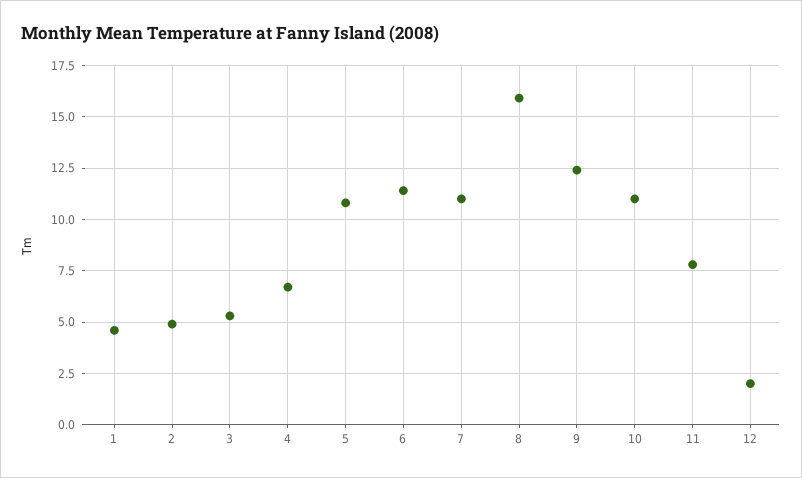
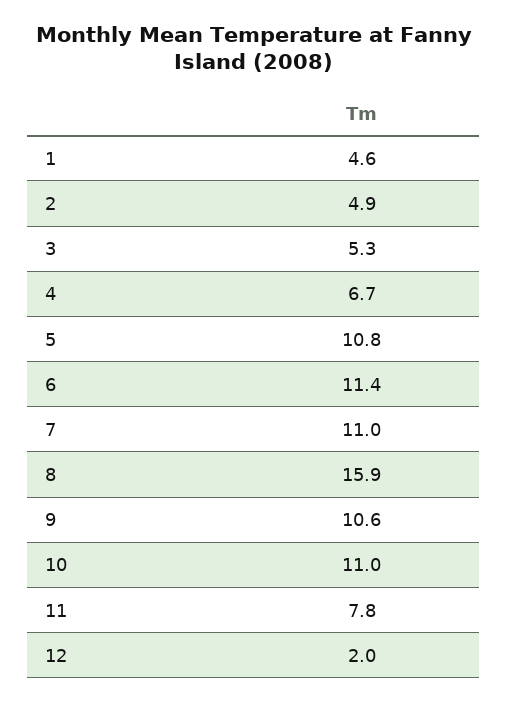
  {
    "1": 4.6,
    "2": 4.9,
    "3": 5.3,
    "4": 6.7,
    "5": 10.8,
    "6": 11.4,
    "7": 11,
    "8": 15.9,
-   "9": 12.5,
+   "9": 10.6,
    "10": 11,
    "11": 7.8,
    "12": 2
  }

